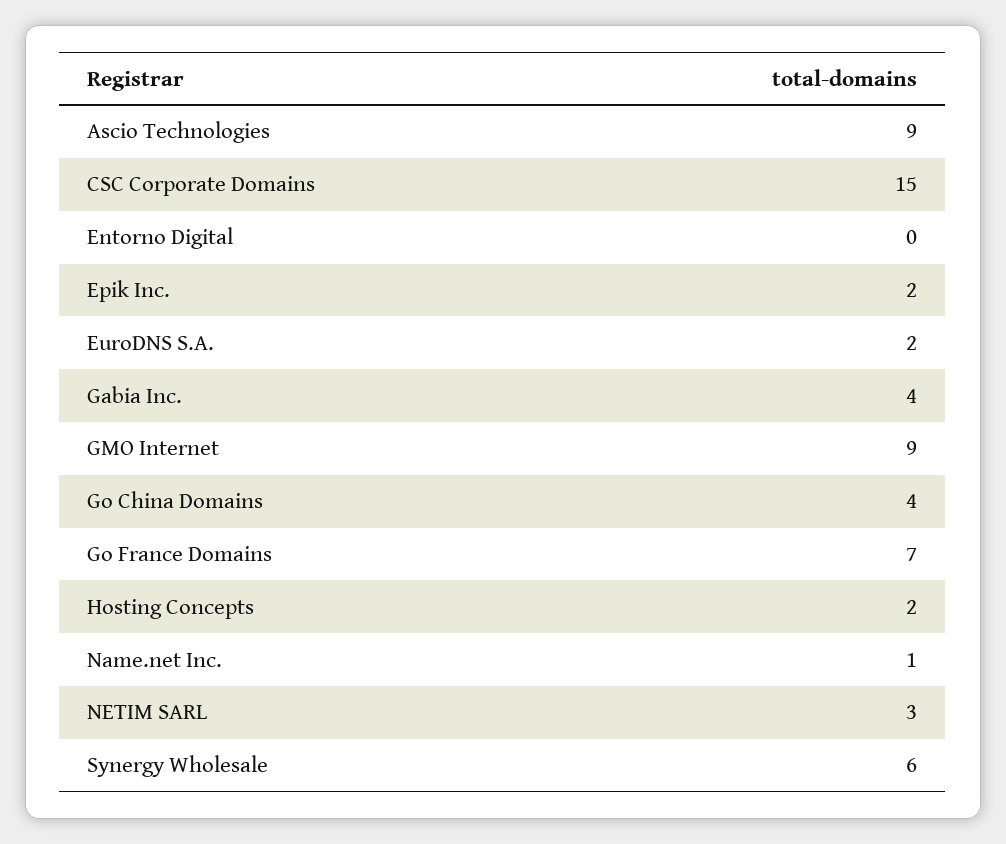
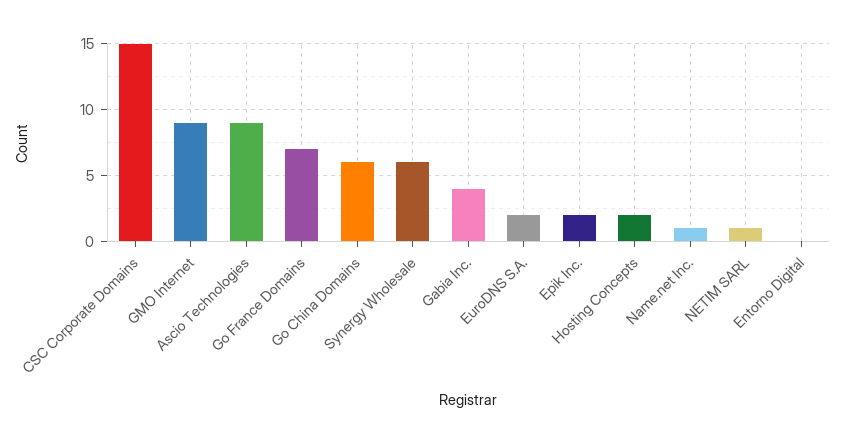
  {
    "Ascio Technologies": 9,
    "CSC Corporate Domains": 15,
    "Entorno Digital": 0,
    "Epik Inc.": 2,
    "EuroDNS S.A.": 2,
    "Gabia Inc.": 4,
    "GMO Internet": 9,
-   "Go China Domains": 4,
+   "Go China Domains": 6,
    "Go France Domains": 7,
    "Hosting Concepts": 2,
    "Name.net Inc.": 1,
-   "NETIM SARL": 3,
+   "NETIM SARL": 1,
    "Synergy Wholesale": 6
  }

